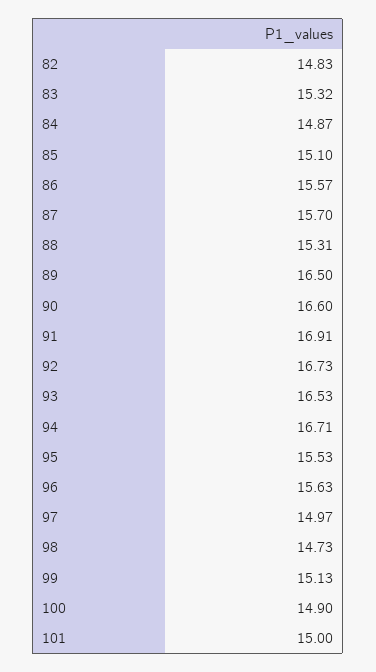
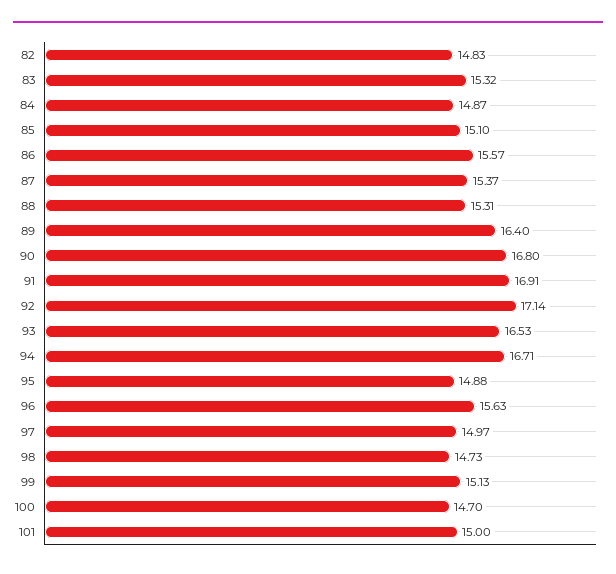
  {
    "82": 14.83,
    "83": 15.32,
    "84": 14.87,
    "85": 15.1,
    "86": 15.57,
-   "87": 15.7,
+   "87": 15.37,
    "88": 15.31,
-   "89": 16.5,
+   "89": 16.4,
-   "90": 16.6,
+   "90": 16.8,
    "91": 16.91,
-   "92": 16.73,
+   "92": 17.14,
    "93": 16.53,
    "94": 16.71,
-   "95": 15.53,
+   "95": 14.88,
    "96": 15.63,
    "97": 14.97,
    "98": 14.73,
    "99": 15.13,
-   "100": 14.9,
+   "100": 14.7,
    "101": 15
  }

